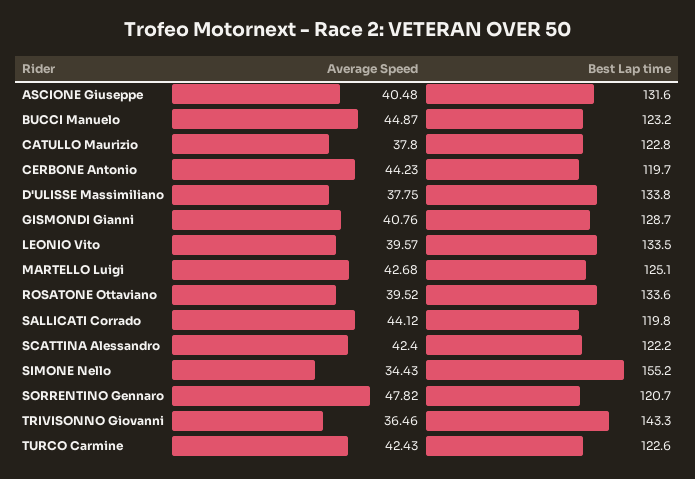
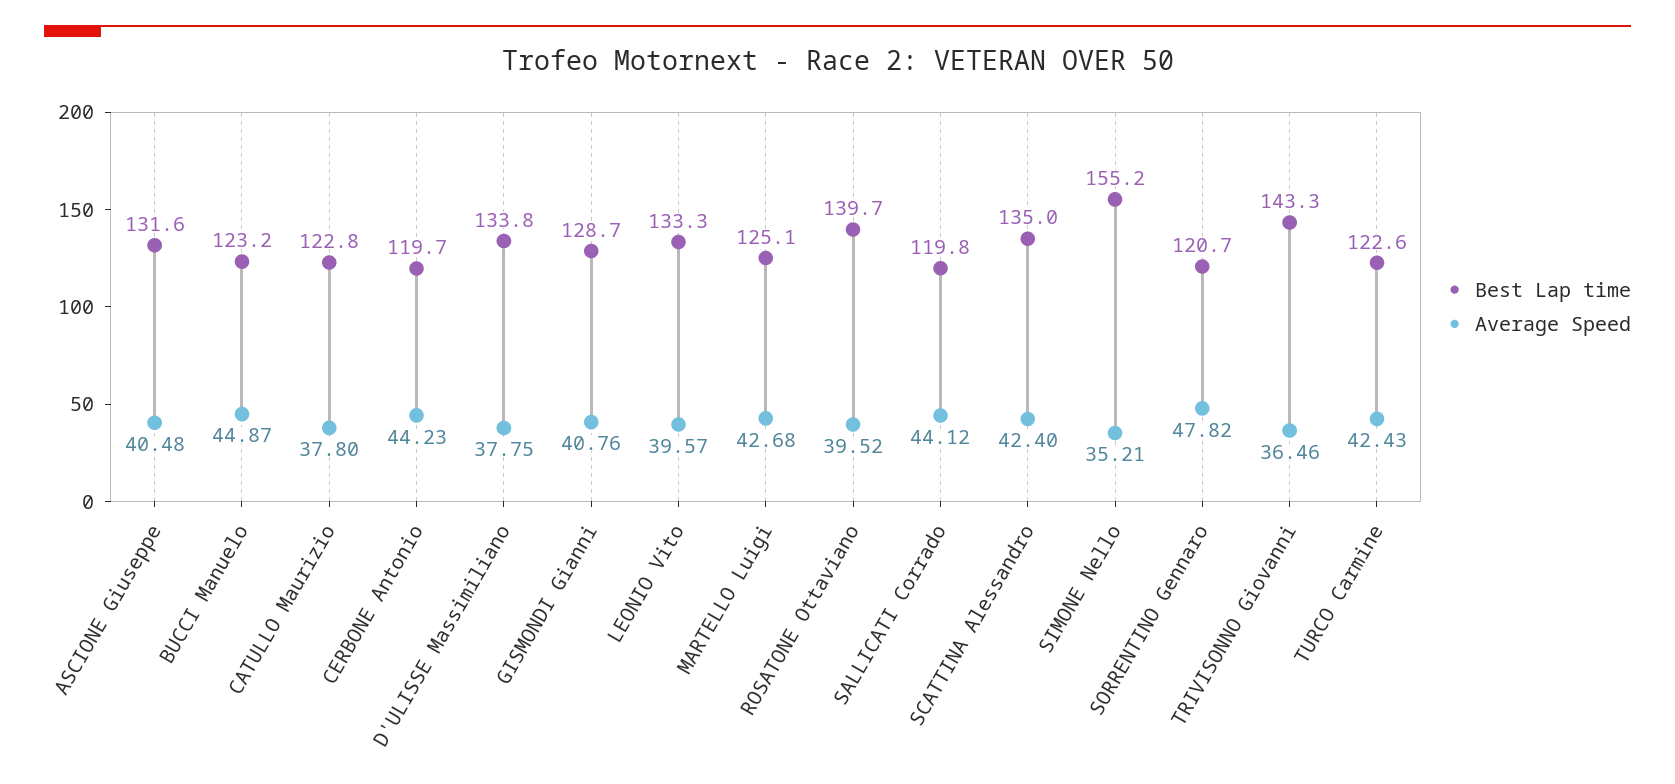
  {
    "Average Speed": {
      "ASCIONE Giuseppe": 40.48,
      "BUCCI Manuelo": 44.87,
      "CATULLO Maurizio": 37.8,
      "CERBONE Antonio": 44.23,
      "D'ULISSE Massimiliano": 37.75,
      "GISMONDI Gianni": 40.76,
      "LEONIO Vito": 39.57,
      "MARTELLO Luigi": 42.68,
      "ROSATONE Ottaviano": 39.52,
      "SALLICATI Corrado": 44.12,
      "SCATTINA Alessandro": 42.4,
-     "SIMONE Nello": 34.43,
+     "SIMONE Nello": 35.21,
      "SORRENTINO Gennaro": 47.82,
      "TRIVISONNO Giovanni": 36.46,
      "TURCO Carmine": 42.43
    },
    "Best Lap time": {
      "ASCIONE Giuseppe": 131.6,
      "BUCCI Manuelo": 123.2,
      "CATULLO Maurizio": 122.8,
      "CERBONE Antonio": 119.7,
      "D'ULISSE Massimiliano": 133.8,
      "GISMONDI Gianni": 128.7,
-     "LEONIO Vito": 133.5,
+     "LEONIO Vito": 133.3,
      "MARTELLO Luigi": 125.1,
-     "ROSATONE Ottaviano": 133.6,
+     "ROSATONE Ottaviano": 139.7,
      "SALLICATI Corrado": 119.8,
-     "SCATTINA Alessandro": 122.2,
+     "SCATTINA Alessandro": 135,
      "SIMONE Nello": 155.2,
      "SORRENTINO Gennaro": 120.7,
      "TRIVISONNO Giovanni": 143.3,
      "TURCO Carmine": 122.6
    }
  }

